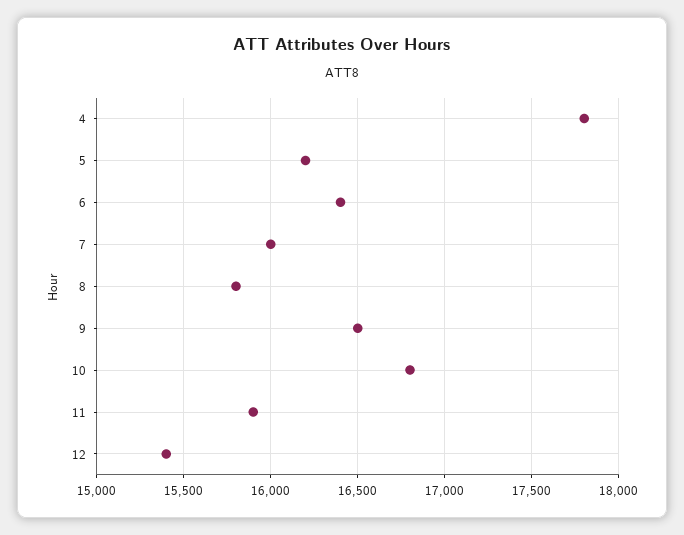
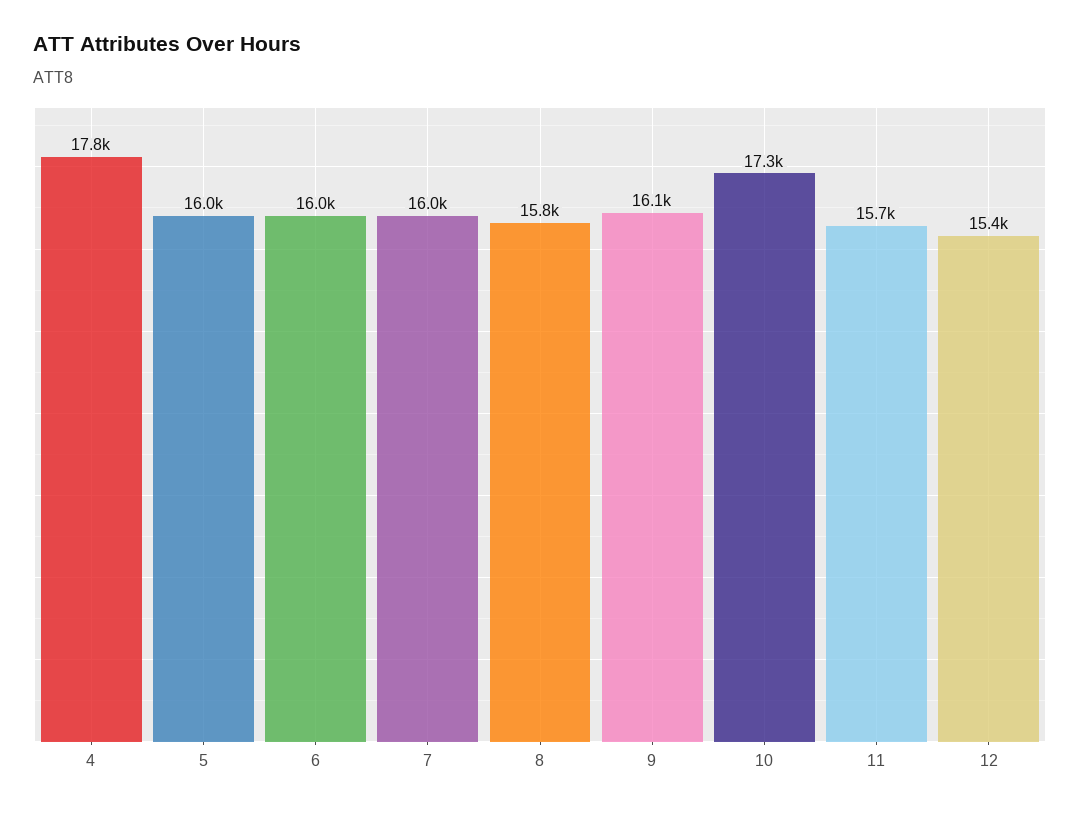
  {
    "4": 17800,
-   "5": 16200,
+   "5": 16000,
-   "6": 16400,
+   "6": 16000,
    "7": 16000,
    "8": 15800,
-   "9": 16500,
+   "9": 16100,
-   "10": 16800,
+   "10": 17300,
-   "11": 15900,
+   "11": 15700,
    "12": 15400
  }

